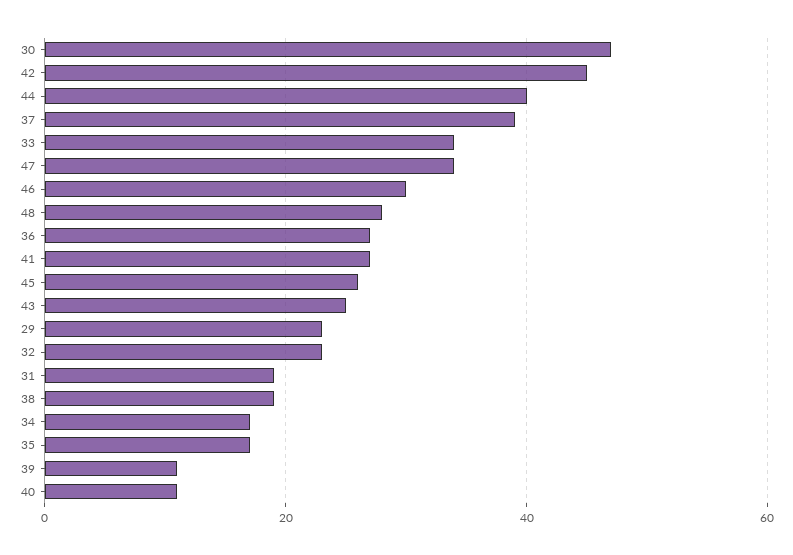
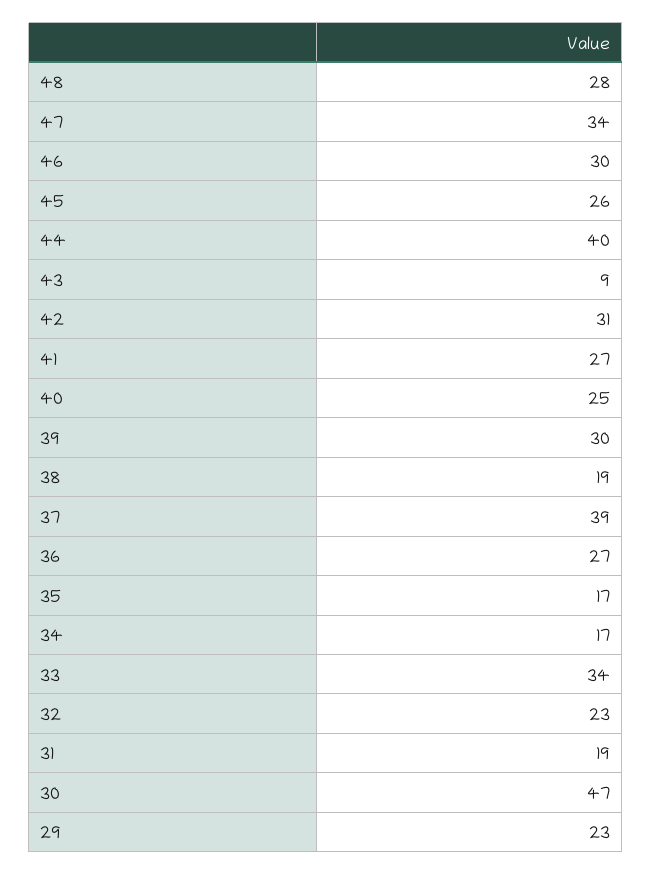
  {
    "30": 47,
-   "42": 45,
+   "42": 31,
    "44": 40,
    "37": 39,
    "33": 34,
    "47": 34,
    "46": 30,
    "48": 28,
    "36": 27,
    "41": 27,
    "45": 26,
-   "43": 25,
+   "43": 9,
    "29": 23,
    "32": 23,
    "31": 19,
    "38": 19,
    "34": 17,
    "35": 17,
-   "39": 10,
+   "39": 30,
-   "40": 10
+   "40": 25
  }

